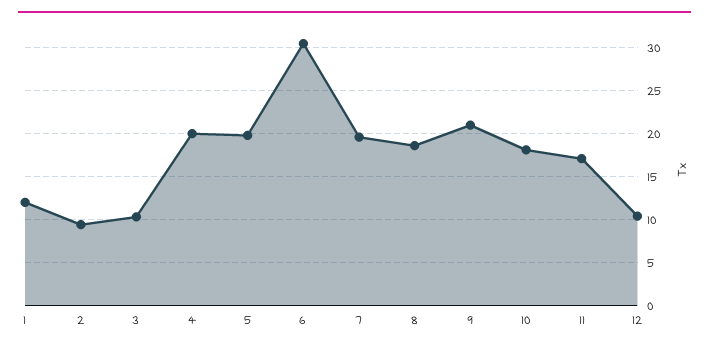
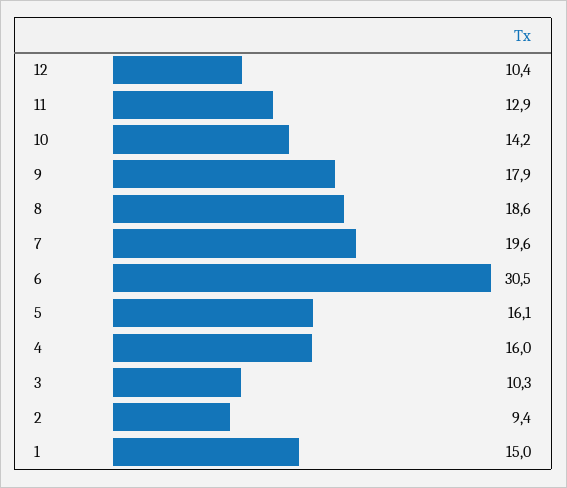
  {
-   "1": 12,
+   "1": 15,
    "2": 9.4,
    "3": 10.3,
-   "4": 20,
+   "4": 16,
-   "5": 20,
+   "5": 16.1,
    "6": 30.5,
    "7": 19.6,
    "8": 18.6,
-   "9": 21,
+   "9": 17.9,
-   "10": 18,
+   "10": 14.2,
-   "11": 17,
+   "11": 12.9,
    "12": 10.4
  }

